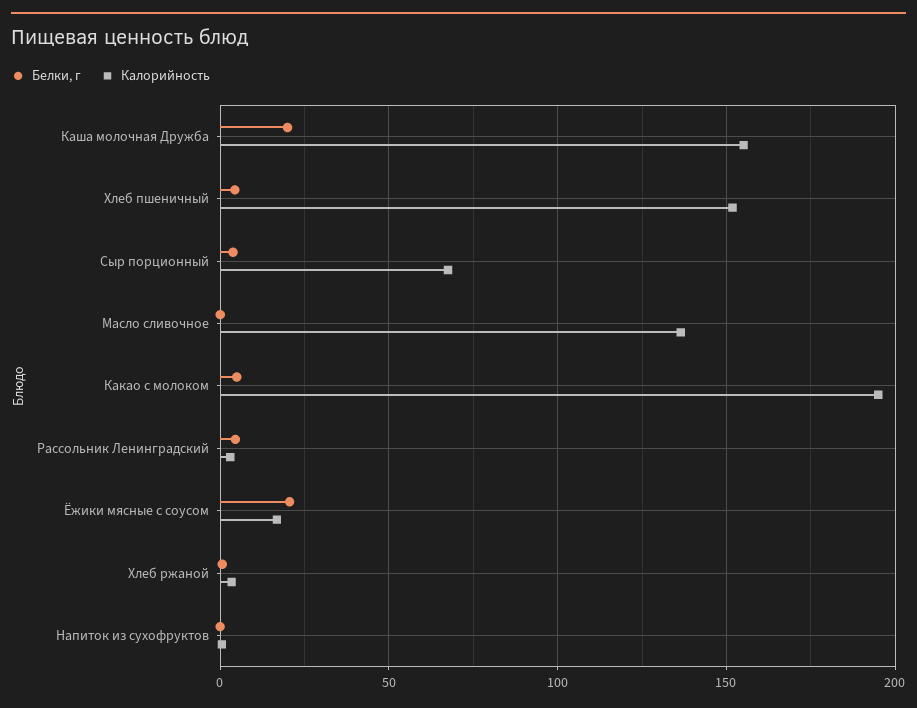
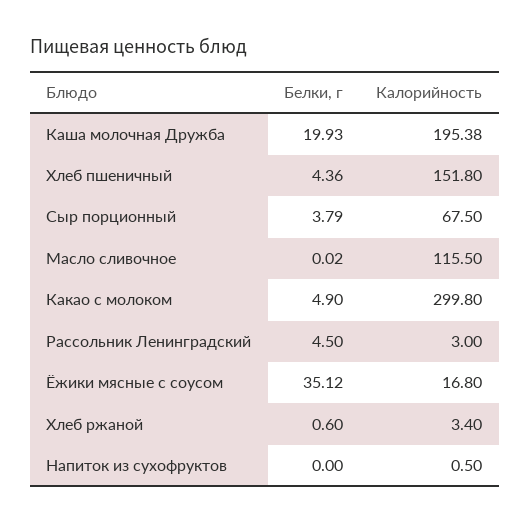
  {
    "Белки, г": {
      "Каша молочная Дружба": 19.93,
      "Хлеб пшеничный": 4.36,
      "Сыр порционный": 3.79,
      "Масло сливочное": 0.02,
      "Какао с молоком": 4.9,
      "Рассольник Ленинградский": 4.5,
-     "Ёжики мясные с соусом": 20,
+     "Ёжики мясные с соусом": 35.12,
      "Хлеб ржаной": 0.6,
      "Напиток из сухофруктов": 0
    },
    "Калорийность": {
-     "Каша молочная Дружба": 155,
+     "Каша молочная Дружба": 195.38,
      "Хлеб пшеничный": 151.8,
      "Сыр порционный": 67.5,
-     "Масло сливочное": 135,
+     "Масло сливочное": 115.5,
-     "Какао с молоком": 195,
+     "Какао с молоком": 299.8,
      "Рассольник Ленинградский": 3,
      "Ёжики мясные с соусом": 16.8,
      "Хлеб ржаной": 3.4,
      "Напиток из сухофруктов": 0.5
    }
  }

